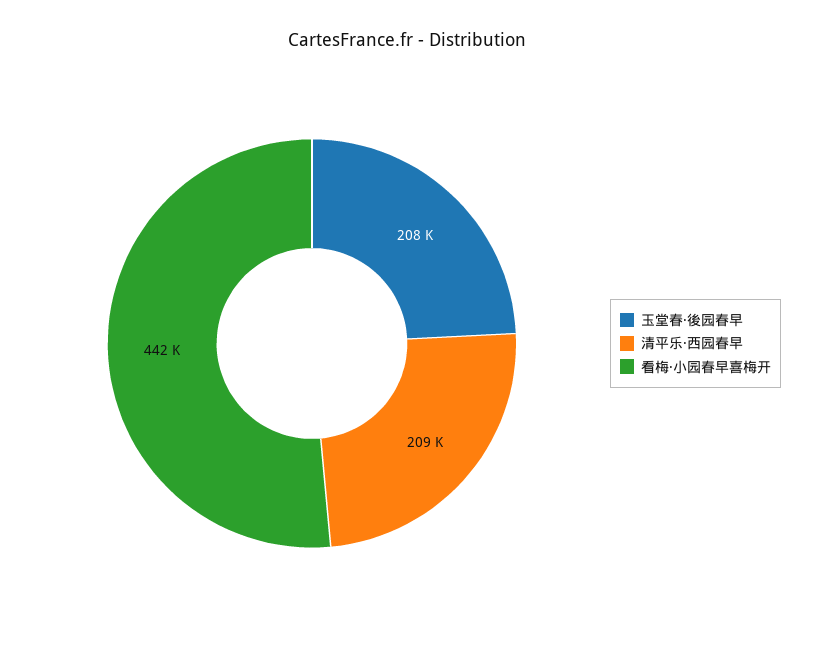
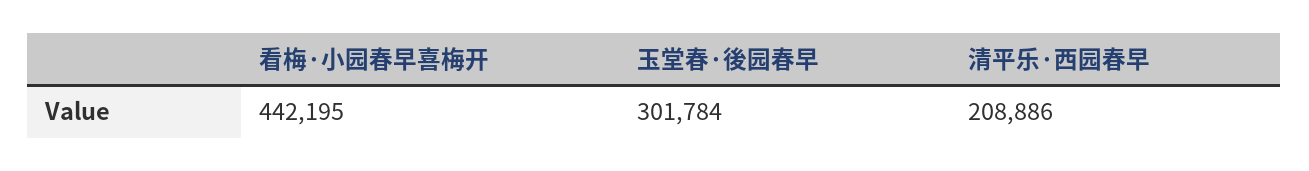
  {
-   "玉堂春·後园春早": 208000,
+   "玉堂春·後园春早": 301784,
    "清平乐·西园春早": 208886,
    "看梅·小园春早喜梅开": 442195
  }

